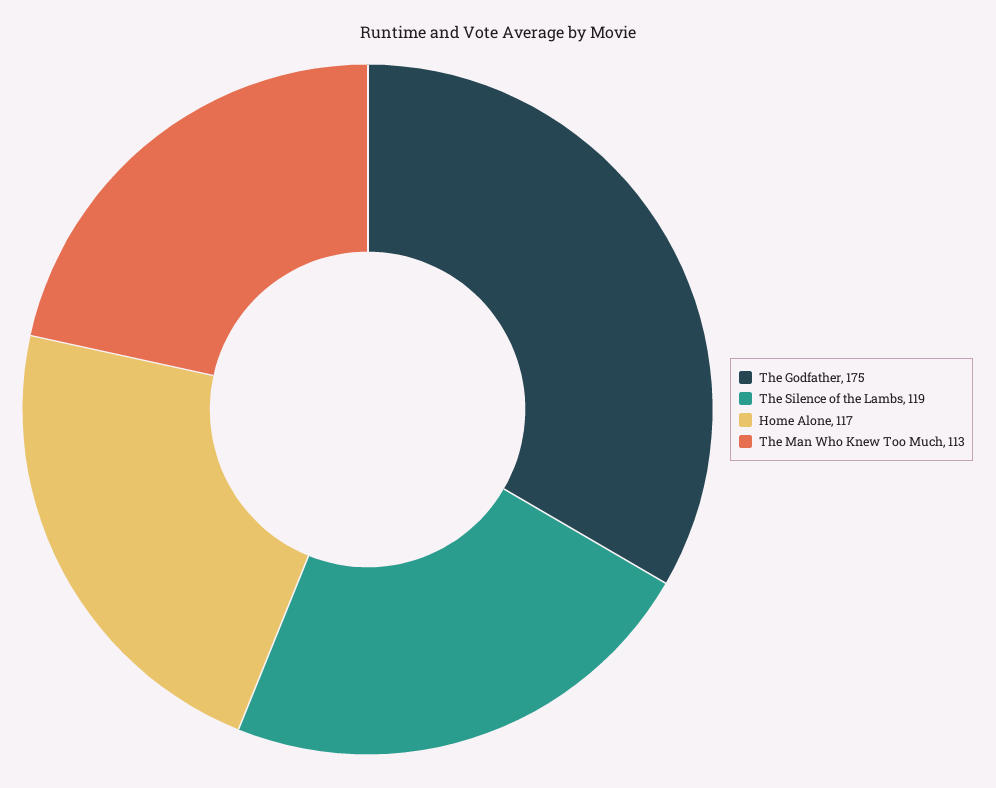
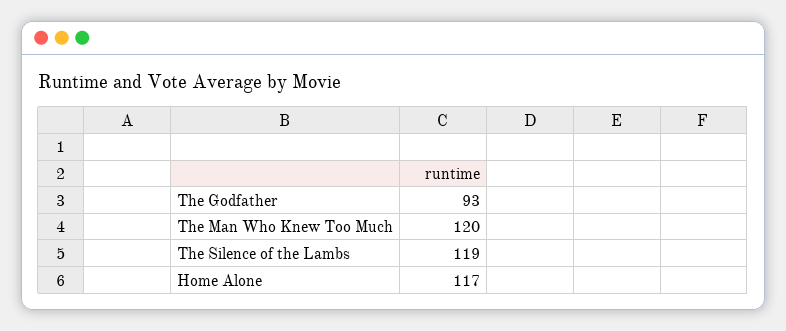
  {
-   "The Godfather": 175,
+   "The Godfather": 93,
    "The Silence of the Lambs": 119,
    "Home Alone": 117,
-   "The Man Who Knew Too Much": 113
+   "The Man Who Knew Too Much": 120
  }

